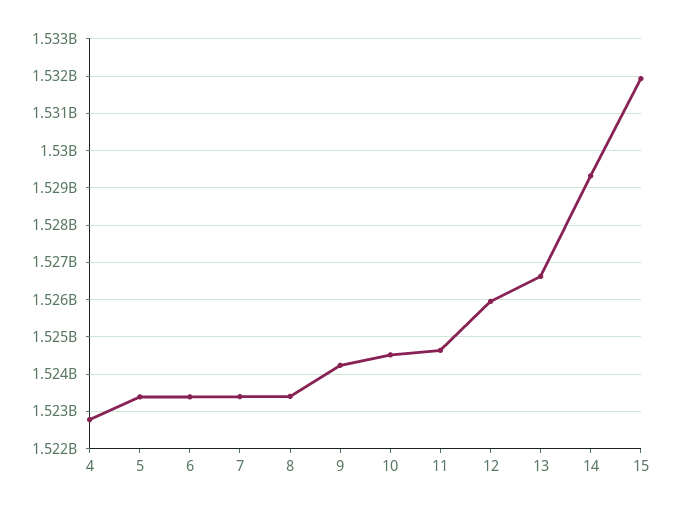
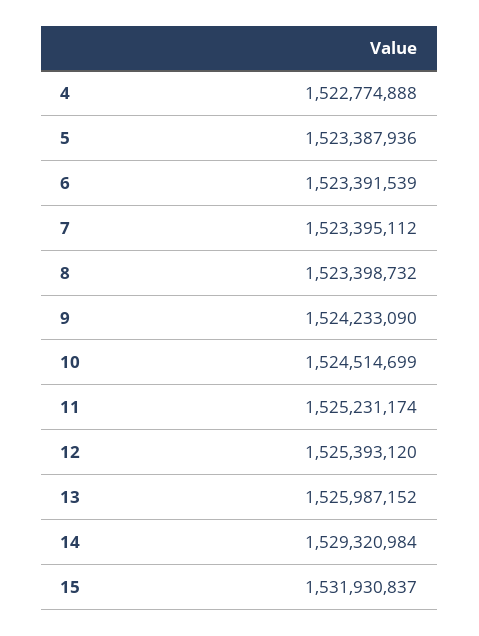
  {
    "4": 1522774888,
    "5": 1523387936,
    "6": 1523391539,
    "7": 1523395112,
    "8": 1523398732,
    "9": 1524233090,
    "10": 1524514699,
-   "11": 1524600000,
+   "11": 1525231174,
-   "12": 1526000000,
+   "12": 1525393120,
-   "13": 1526600000,
+   "13": 1525987152,
    "14": 1529320984,
    "15": 1531930837
  }

